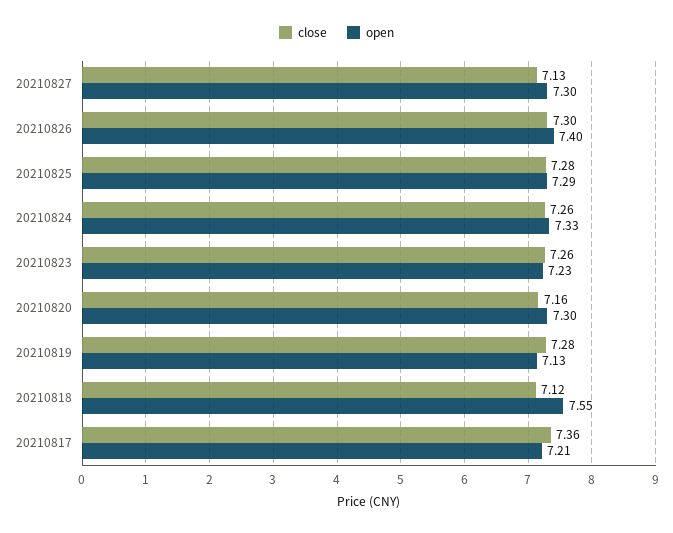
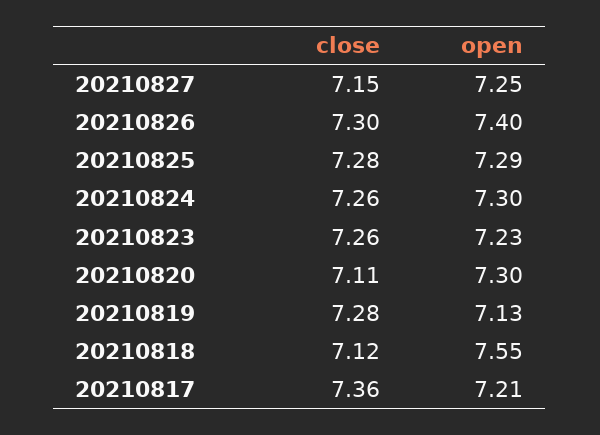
  {
    "close": {
-     "20210827": 7.13,
+     "20210827": 7.15,
      "20210826": 7.3,
      "20210825": 7.28,
      "20210824": 7.26,
      "20210823": 7.26,
-     "20210820": 7.16,
+     "20210820": 7.11,
      "20210819": 7.28,
      "20210818": 7.12,
      "20210817": 7.36
    },
    "open": {
-     "20210827": 7.3,
+     "20210827": 7.25,
      "20210826": 7.4,
      "20210825": 7.29,
-     "20210824": 7.33,
+     "20210824": 7.3,
      "20210823": 7.23,
      "20210820": 7.3,
      "20210819": 7.13,
      "20210818": 7.55,
      "20210817": 7.21
    }
  }

